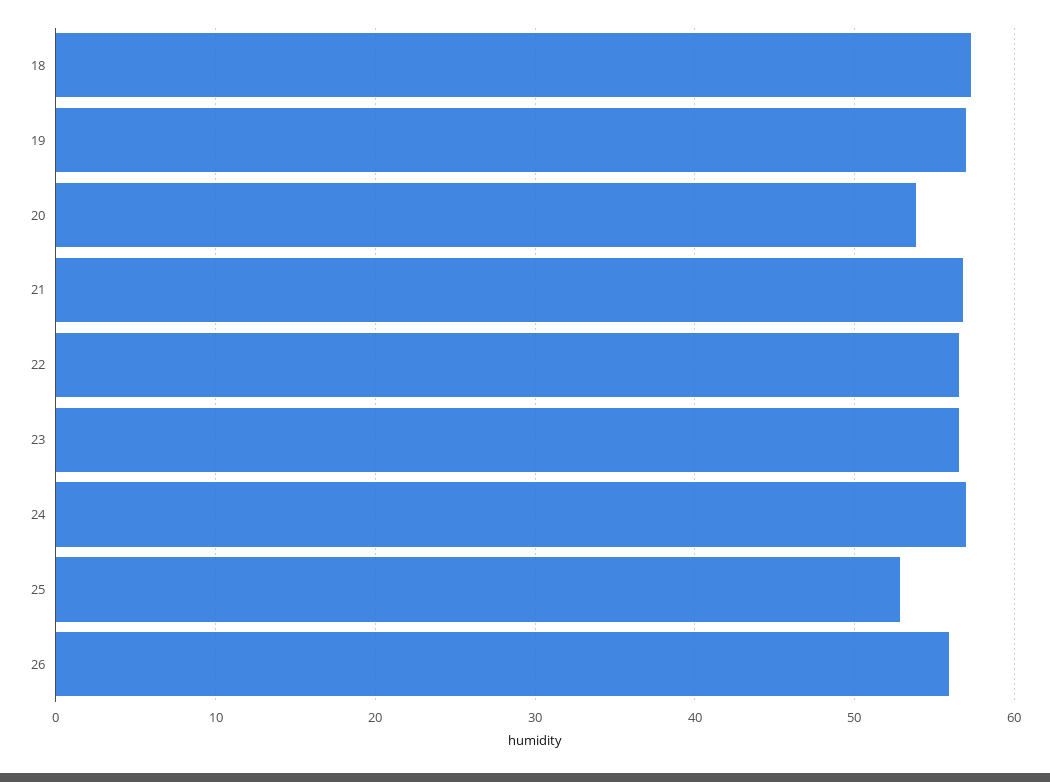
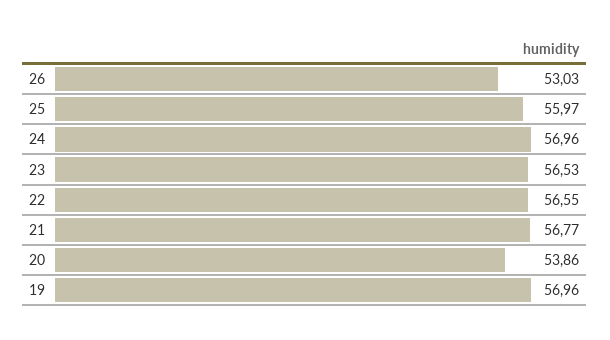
  {
-   "18": 57,
    "19": 56.96,
    "20": 53.86,
    "21": 56.77,
    "22": 56.55,
    "23": 56.53,
    "24": 56.96,
-   "25": 53,
+   "25": 55.97,
-   "26": 56
+   "26": 53.03
  }

